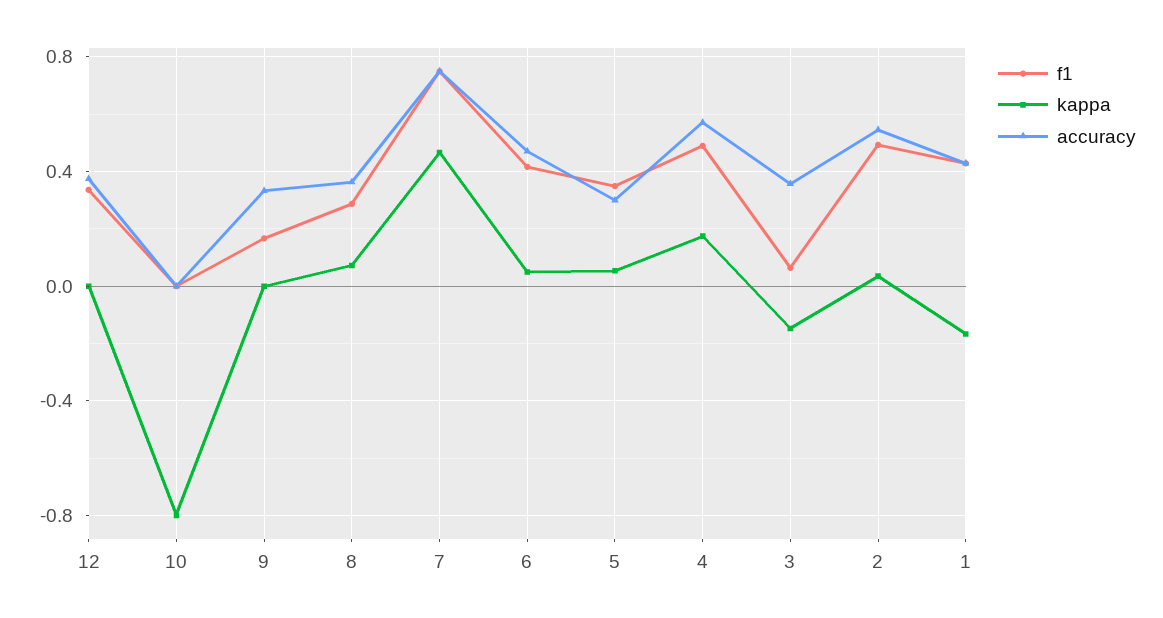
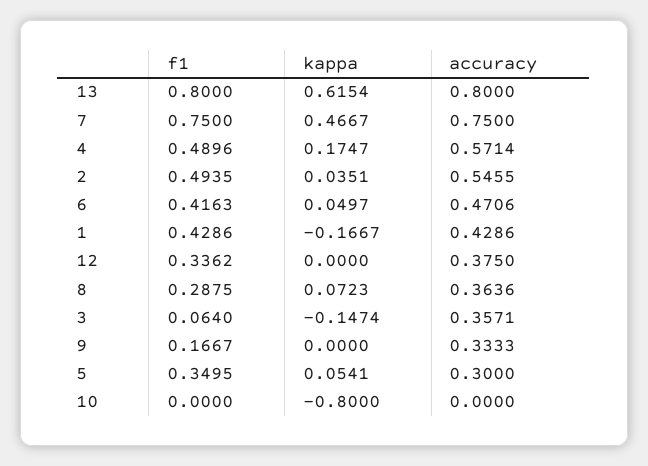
  {
    "f1": {
      "12": 0.3362,
      "10": 0,
      "9": 0.1667,
      "8": 0.2875,
      "7": 0.75,
      "6": 0.4163,
      "5": 0.3495,
      "4": 0.4896,
      "3": 0.064,
      "2": 0.4935,
-     "1": 0.4286
+     "1": 0.4286,
+     "13": 0.8
    },
    "kappa": {
      "12": 0,
      "10": -0.8,
      "9": 0,
      "8": 0.0723,
      "7": 0.4667,
      "6": 0.0497,
      "5": 0.0541,
      "4": 0.1747,
      "3": -0.1474,
      "2": 0.0351,
-     "1": -0.1667
+     "1": -0.1667,
+     "13": 0.6154
    },
    "accuracy": {
      "12": 0.375,
      "10": 0,
      "9": 0.3333,
      "8": 0.3636,
      "7": 0.75,
      "6": 0.4706,
      "5": 0.3,
      "4": 0.5714,
      "3": 0.3571,
      "2": 0.5455,
-     "1": 0.4286
+     "1": 0.4286,
+     "13": 0.8
    }
  }

